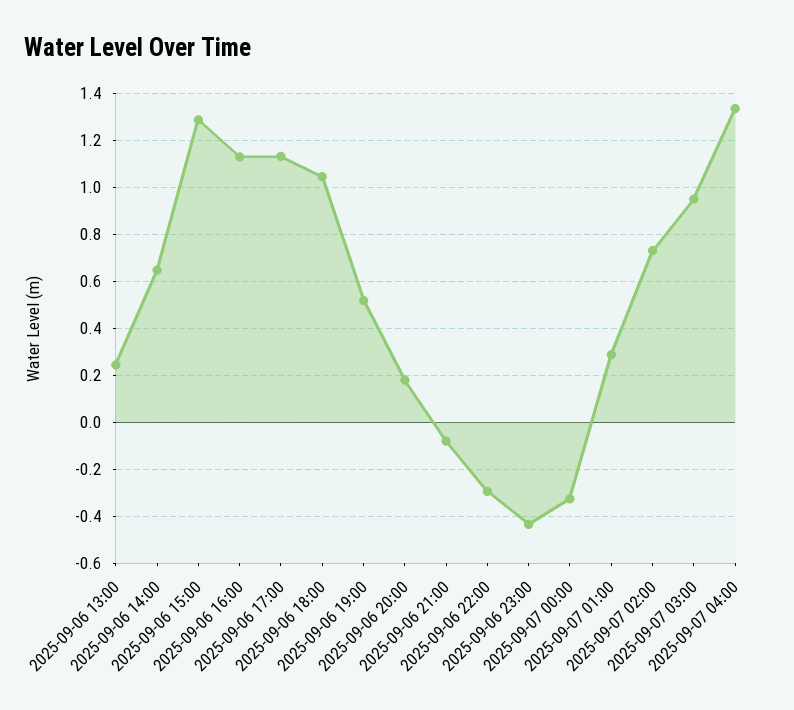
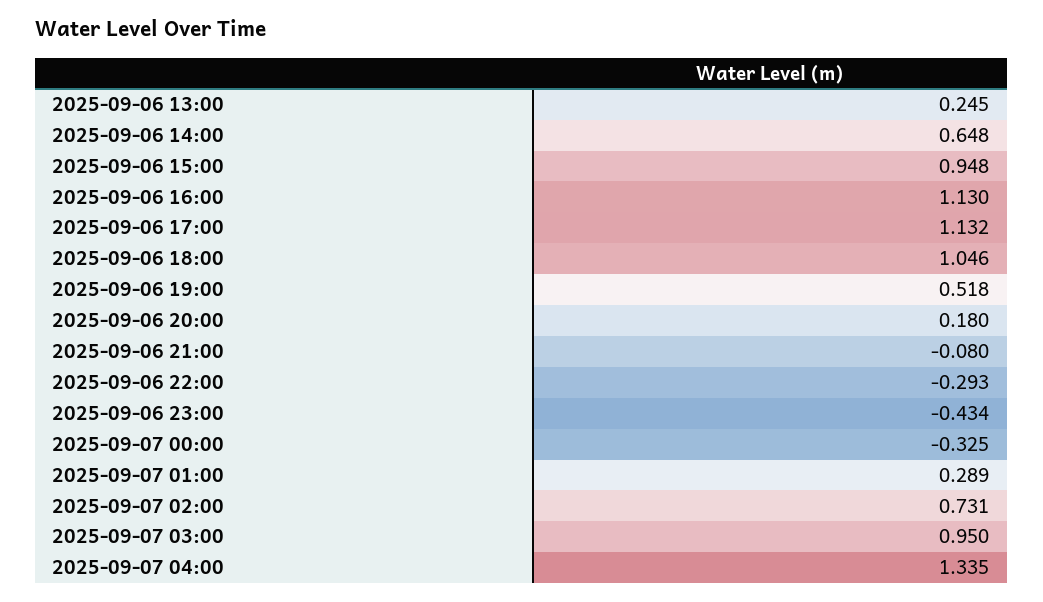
  {
    "2025-09-06 13:00": 0.245,
    "2025-09-06 14:00": 0.648,
-   "2025-09-06 15:00": 1.3,
+   "2025-09-06 15:00": 0.948,
    "2025-09-06 16:00": 1.13,
    "2025-09-06 17:00": 1.132,
    "2025-09-06 18:00": 1.046,
    "2025-09-06 19:00": 0.518,
    "2025-09-06 20:00": 0.18,
    "2025-09-06 21:00": -0.08,
    "2025-09-06 22:00": -0.293,
    "2025-09-06 23:00": -0.434,
    "2025-09-07 00:00": -0.325,
    "2025-09-07 01:00": 0.289,
    "2025-09-07 02:00": 0.731,
    "2025-09-07 03:00": 0.95,
    "2025-09-07 04:00": 1.335
  }

